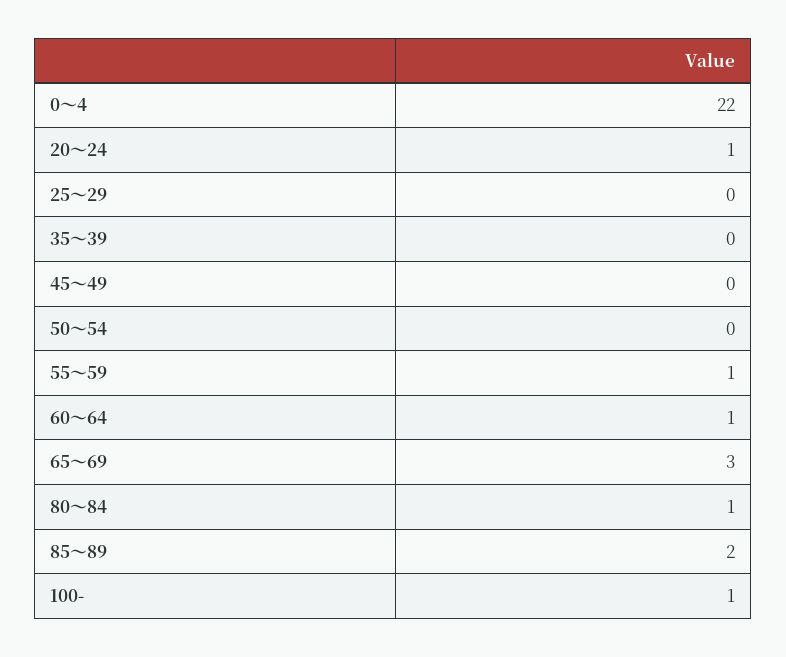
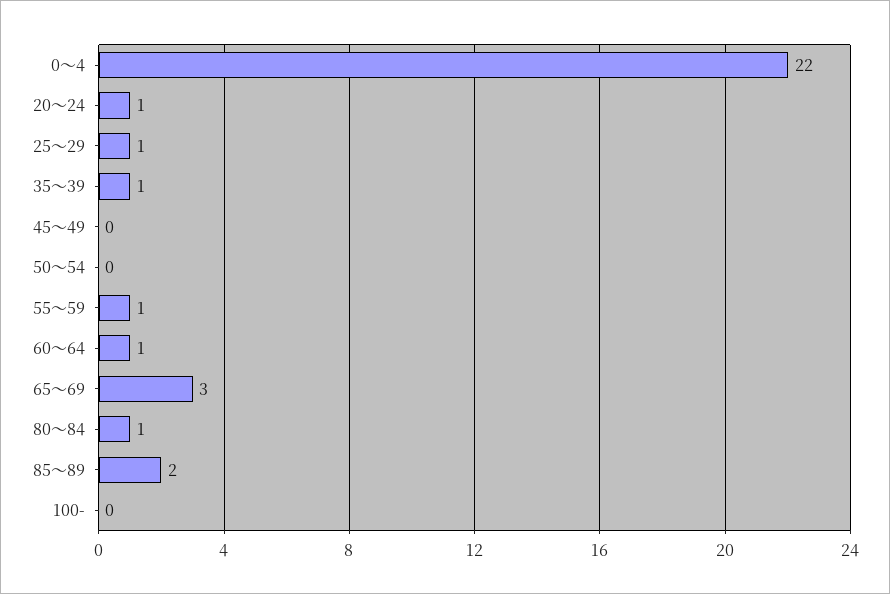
  {
    "0～4": 22,
    "20～24": 1,
-   "25～29": 0,
+   "25～29": 1,
-   "35～39": 0,
+   "35～39": 1,
    "45～49": 0,
    "50～54": 0,
    "55～59": 1,
    "60～64": 1,
    "65～69": 3,
    "80～84": 1,
    "85～89": 2,
-   "100-": 1
+   "100-": 0
  }

